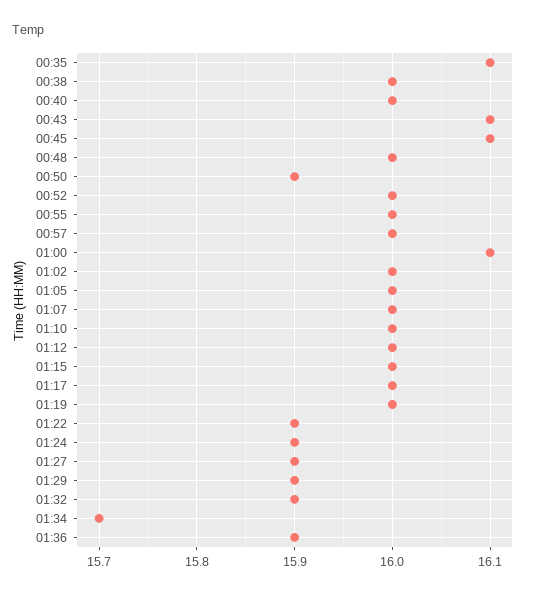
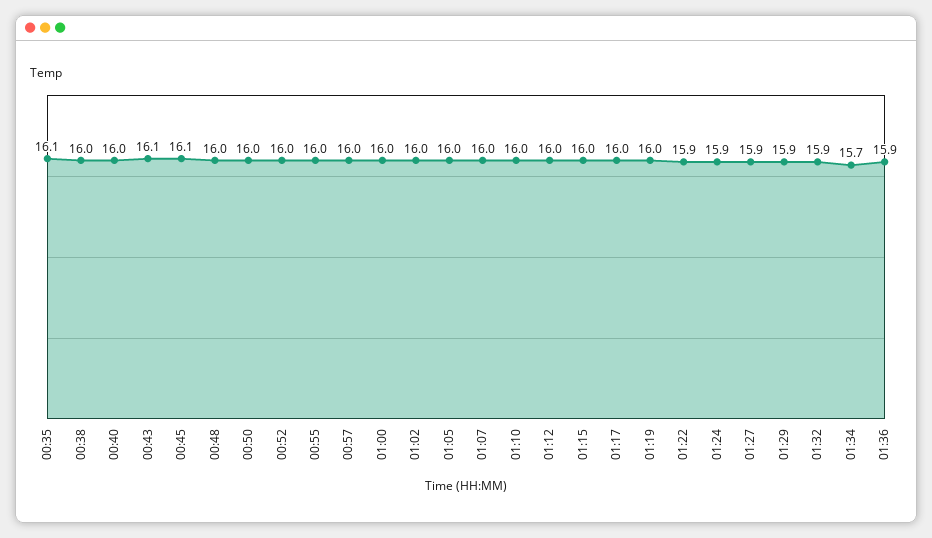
  {
    "00:35": 16.1,
    "00:38": 16,
    "00:40": 16,
    "00:43": 16.1,
    "00:45": 16.1,
    "00:48": 16,
-   "00:50": 15.9,
+   "00:50": 16,
    "00:52": 16,
    "00:55": 16,
    "00:57": 16,
-   "01:00": 16.1,
+   "01:00": 16,
    "01:02": 16,
    "01:05": 16,
    "01:07": 16,
    "01:10": 16,
    "01:12": 16,
    "01:15": 16,
    "01:17": 16,
    "01:19": 16,
    "01:22": 15.9,
    "01:24": 15.9,
    "01:27": 15.9,
    "01:29": 15.9,
    "01:32": 15.9,
    "01:34": 15.7,
    "01:36": 15.9
  }

